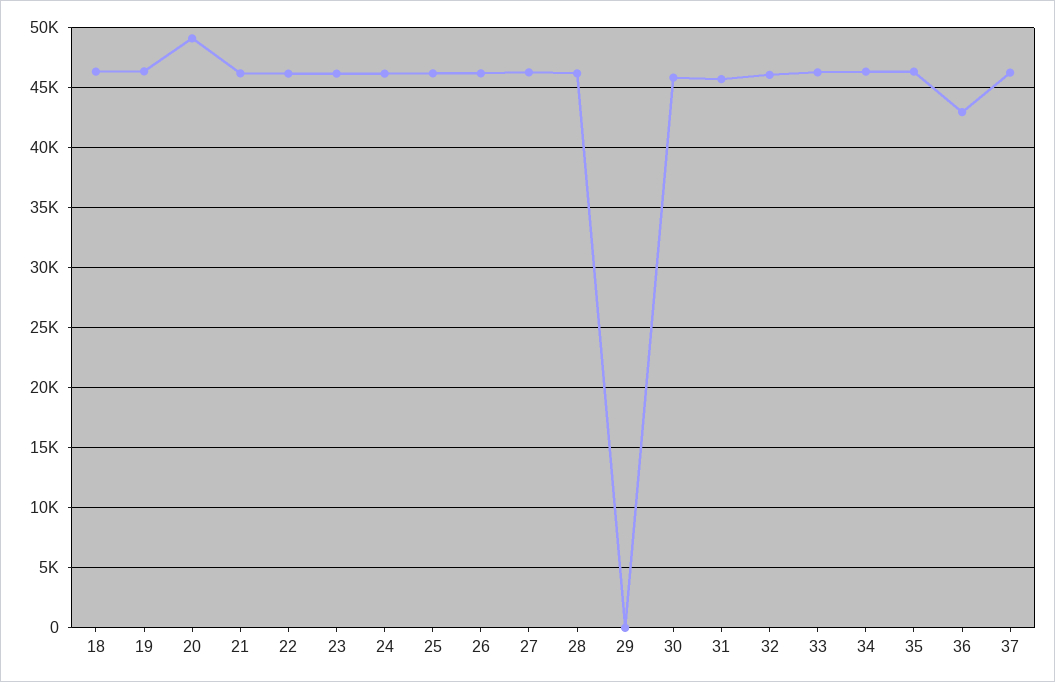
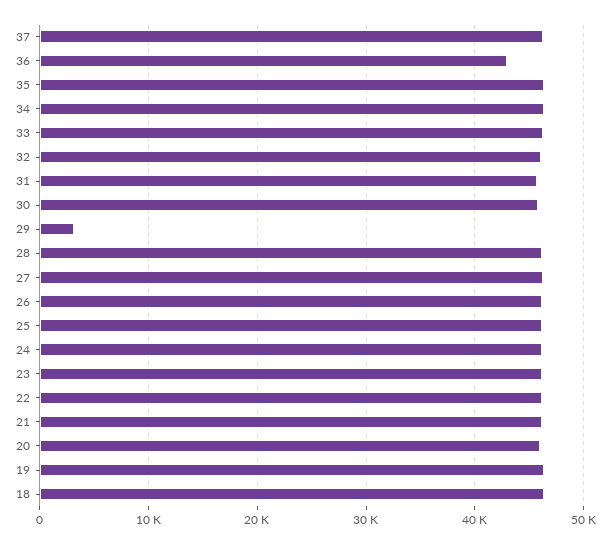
  {
    "18": 46500,
    "19": 46500,
-   "20": 49000,
+   "20": 46000,
    "21": 46000,
    "22": 46000,
    "23": 46000,
    "24": 46000,
    "25": 46000,
    "26": 46000,
    "27": 46500,
    "28": 46000,
-   "29": 0,
+   "29": 3000,
    "30": 46000,
    "31": 45500,
    "32": 46000,
    "33": 46500,
    "34": 46500,
    "35": 46500,
    "36": 43000,
    "37": 46500
  }

